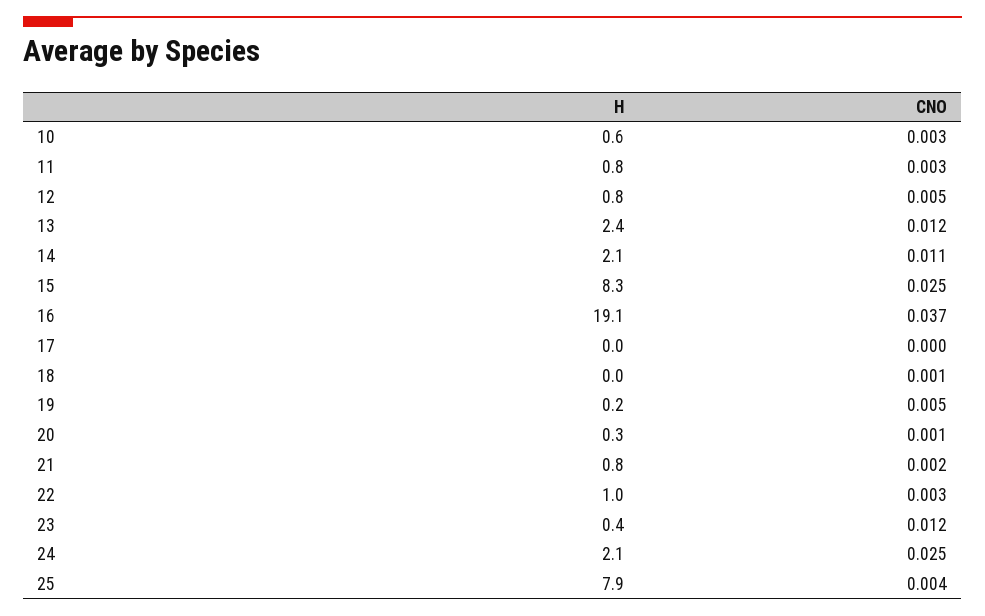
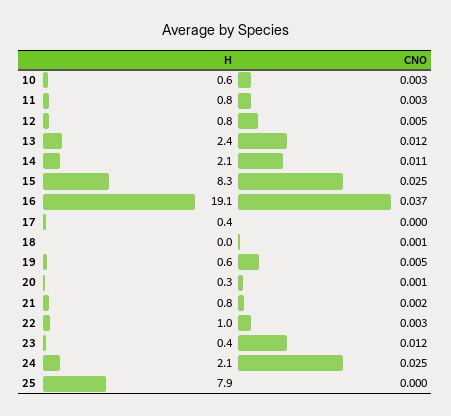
  {
    "H": {
      "10": 0.6,
      "11": 0.8,
      "12": 0.8,
      "13": 2.4,
      "14": 2.1,
      "15": 8.3,
      "16": 19.1,
-     "17": 0,
+     "17": 0.4,
      "18": 0,
-     "19": 0.2,
+     "19": 0.6,
      "20": 0.3,
      "21": 0.8,
      "22": 1,
      "23": 0.4,
      "24": 2.1,
      "25": 7.9
    },
    "CNO": {
      "10": 0.003,
      "11": 0.003,
      "12": 0.005,
      "13": 0.012,
      "14": 0.011,
      "15": 0.025,
      "16": 0.037,
      "17": 0,
      "18": 0.001,
      "19": 0.005,
      "20": 0.001,
      "21": 0.002,
      "22": 0.003,
      "23": 0.012,
      "24": 0.025,
-     "25": 0.004
+     "25": 0
    }
  }

